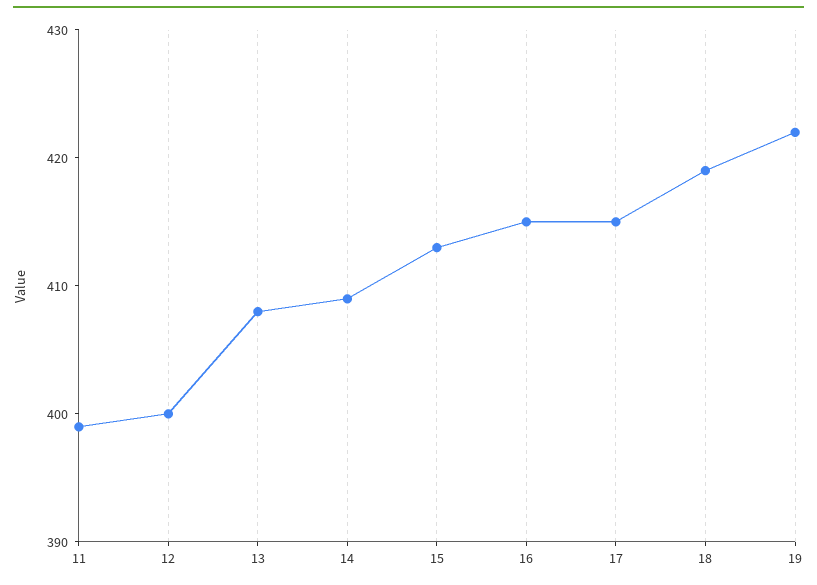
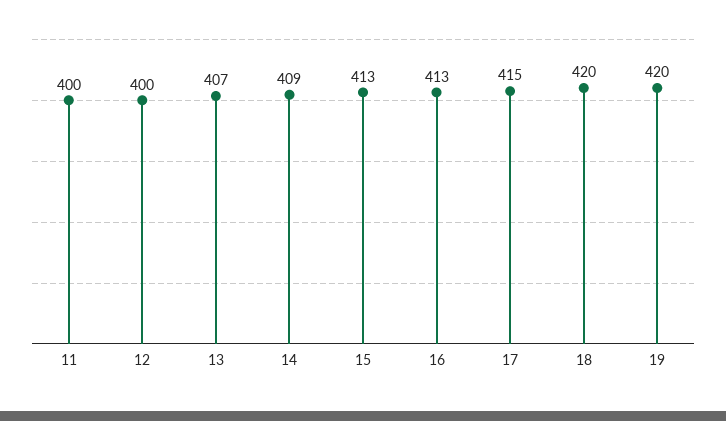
  {
-   "11": 399,
+   "11": 400,
    "12": 400,
-   "13": 408,
+   "13": 407,
    "14": 409,
    "15": 413,
-   "16": 415,
+   "16": 413,
    "17": 415,
-   "18": 419,
+   "18": 420,
-   "19": 422
+   "19": 420
  }

